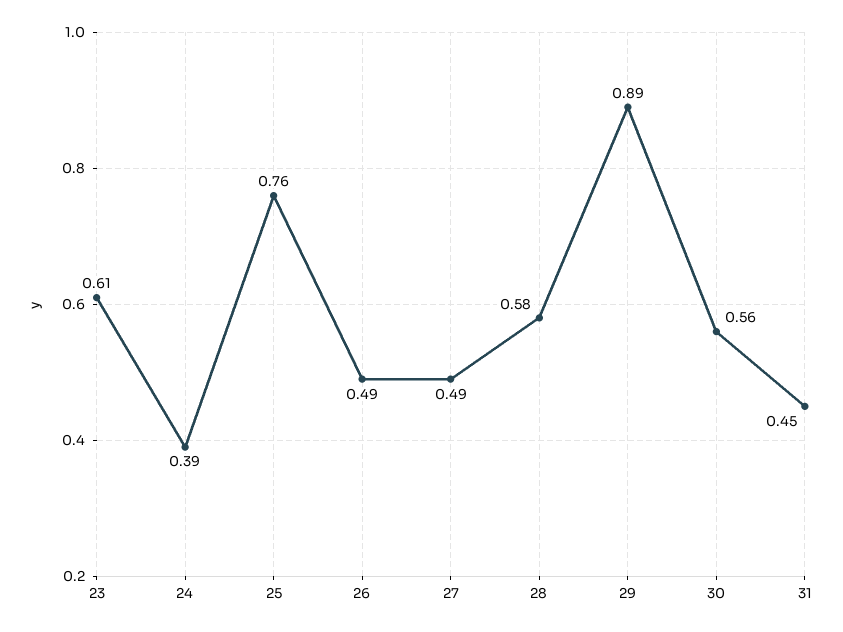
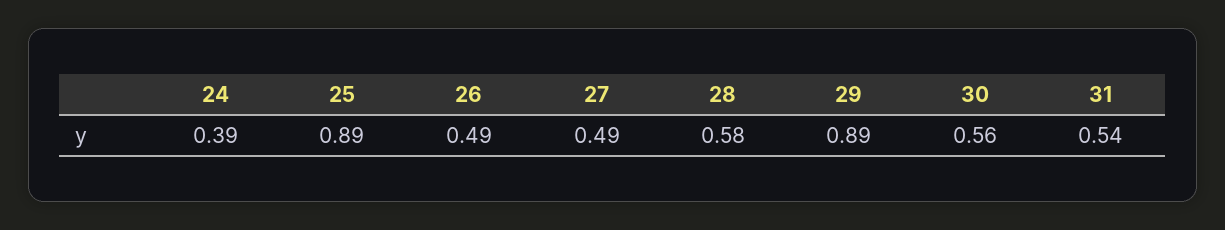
  {
-   "23": 0.61,
    "24": 0.39,
-   "25": 0.76,
+   "25": 0.89,
    "26": 0.49,
    "27": 0.49,
    "28": 0.58,
    "29": 0.89,
    "30": 0.56,
-   "31": 0.45
+   "31": 0.54
  }

